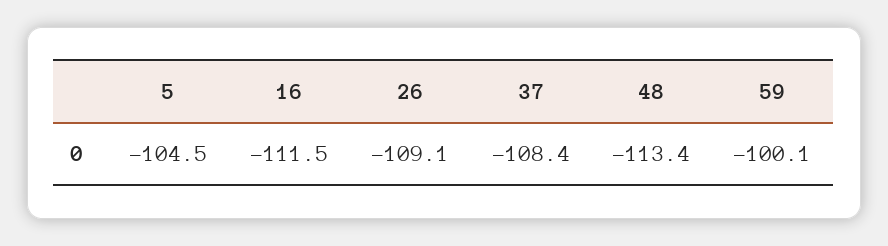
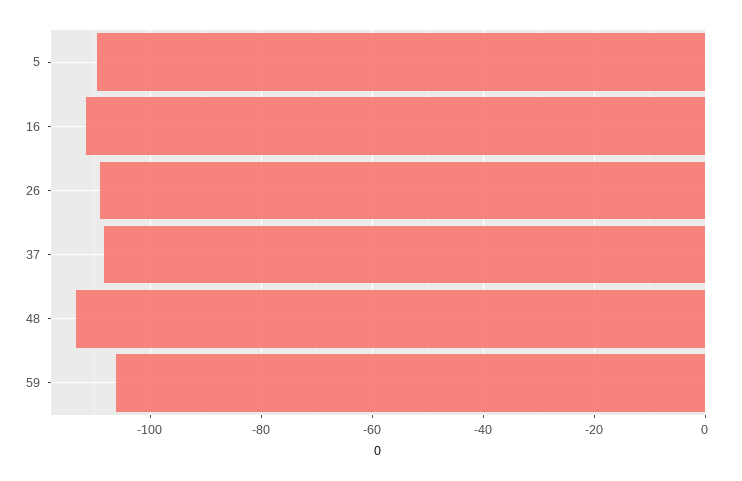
  {
-   "5": -104.5,
+   "5": -110,
    "16": -111.5,
    "26": -109.1,
    "37": -108.4,
    "48": -113.4,
-   "59": -100.1
+   "59": -106
  }

